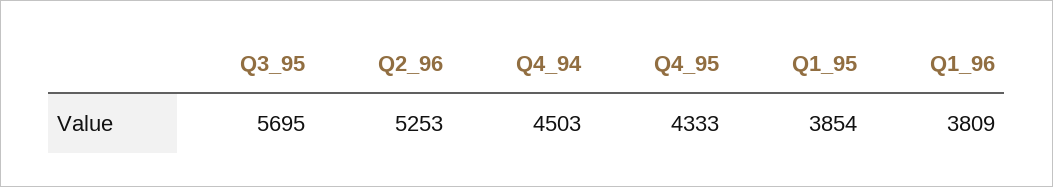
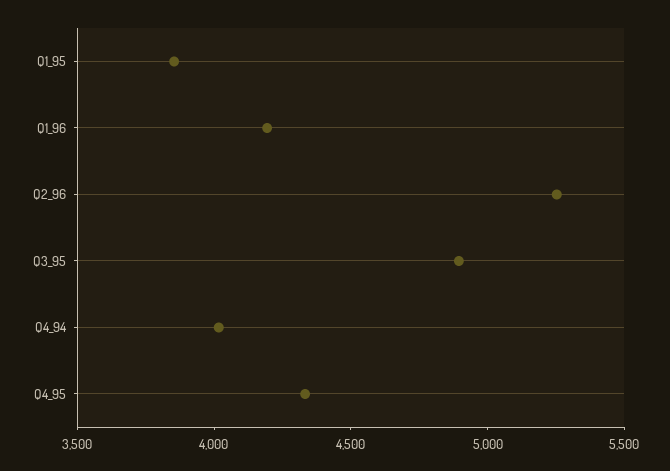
  {
-   "Q3_95": 5695,
+   "Q3_95": 4900,
    "Q2_96": 5253,
-   "Q4_94": 4503,
+   "Q4_94": 4000,
    "Q4_95": 4333,
    "Q1_95": 3854,
-   "Q1_96": 3809
+   "Q1_96": 4200
  }

